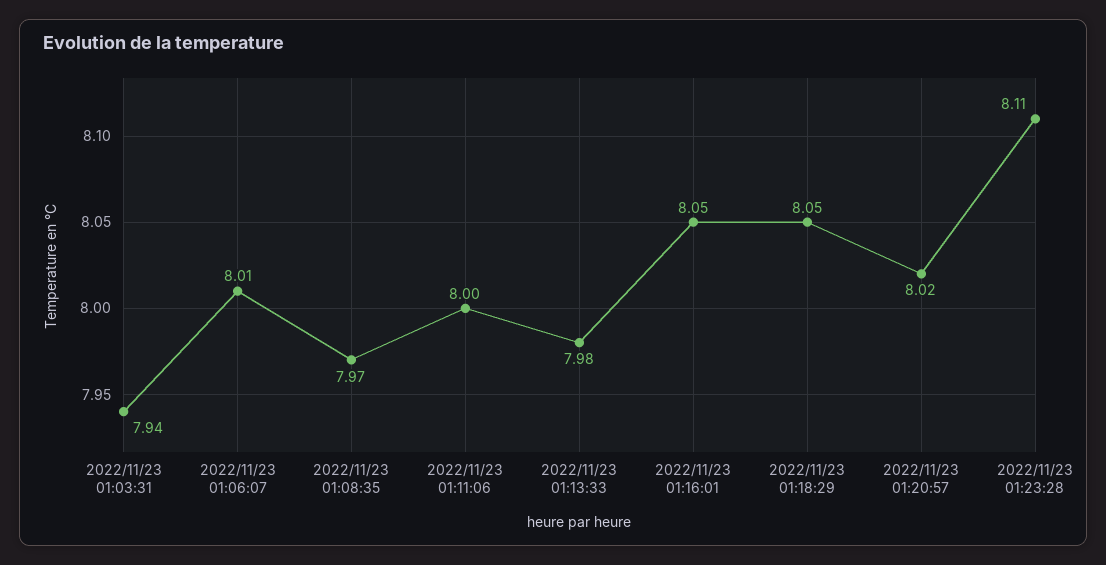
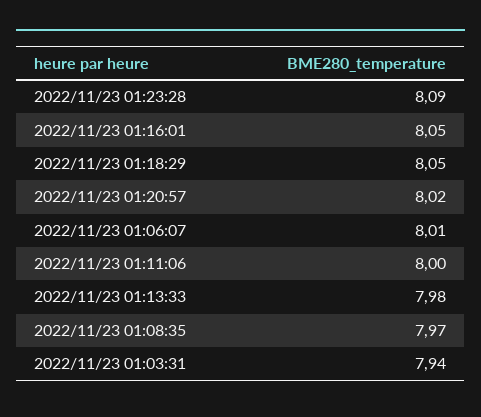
  {
    "2022/11/23 01:03:31": 7.94,
    "2022/11/23 01:06:07": 8.01,
    "2022/11/23 01:08:35": 7.97,
    "2022/11/23 01:11:06": 8,
    "2022/11/23 01:13:33": 7.98,
    "2022/11/23 01:16:01": 8.05,
    "2022/11/23 01:18:29": 8.05,
    "2022/11/23 01:20:57": 8.02,
-   "2022/11/23 01:23:28": 8.11
+   "2022/11/23 01:23:28": 8.09
  }

